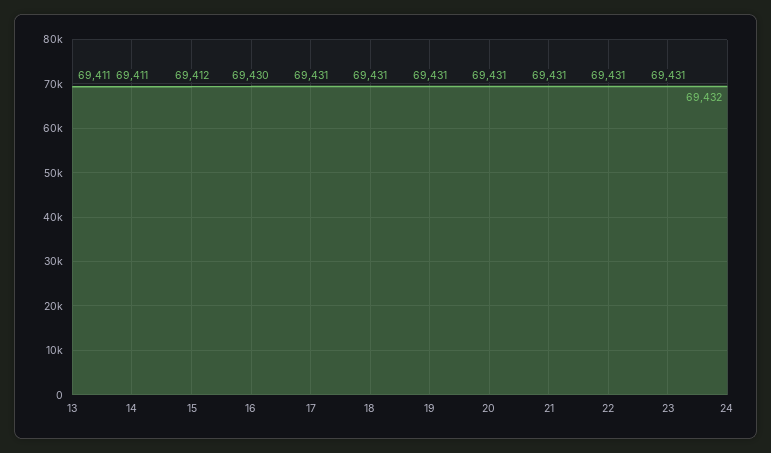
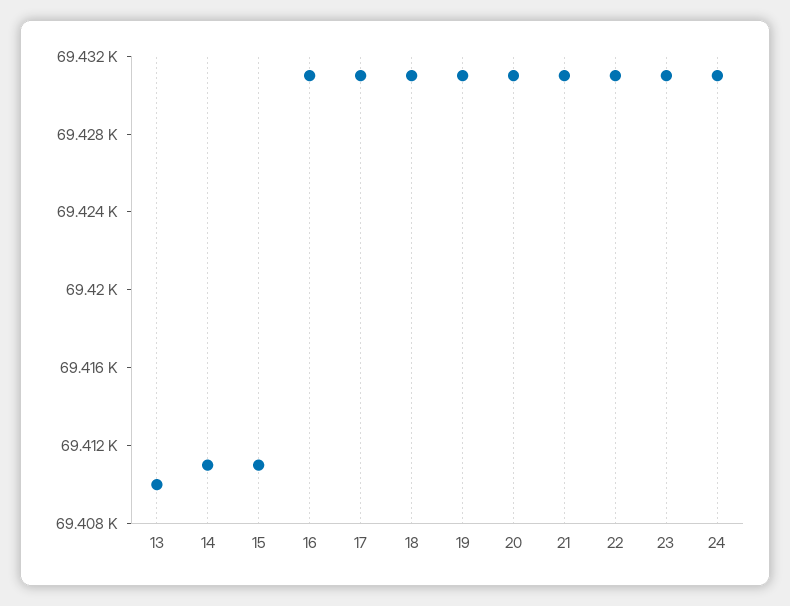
  {
-   "13": 69411,
+   "13": 69410,
    "14": 69411,
-   "15": 69412,
+   "15": 69411,
-   "16": 69430,
+   "16": 69431,
    "17": 69431,
    "18": 69431,
    "19": 69431,
    "20": 69431,
    "21": 69431,
    "22": 69431,
    "23": 69431,
-   "24": 69432
+   "24": 69431
  }

